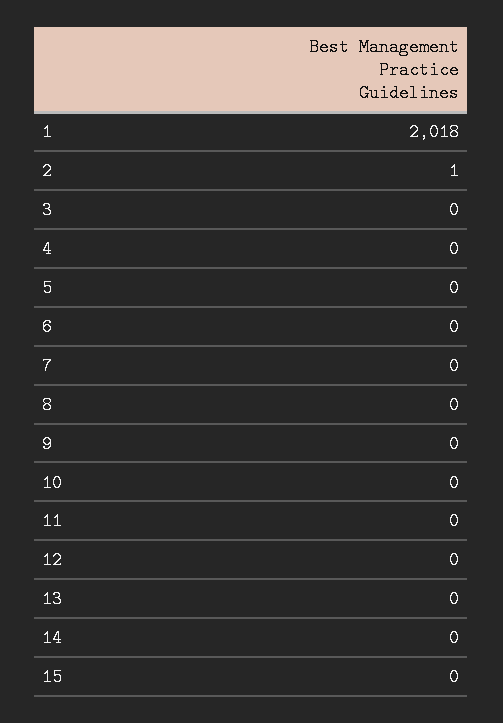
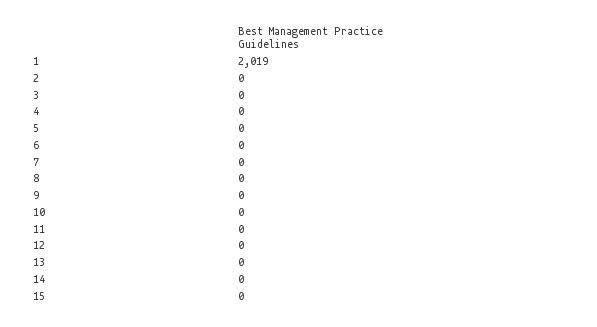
  {
-   "1": 2018,
+   "1": 2019,
-   "2": 1,
+   "2": 0,
    "3": 0,
    "4": 0,
    "5": 0,
    "6": 0,
    "7": 0,
    "8": 0,
    "9": 0,
    "10": 0,
    "11": 0,
    "12": 0,
    "13": 0,
    "14": 0,
    "15": 0
  }

